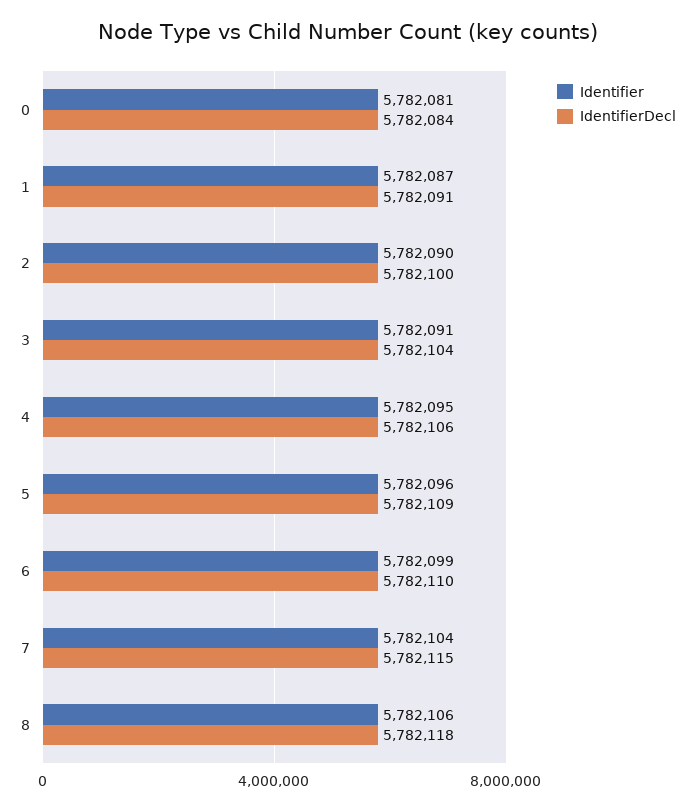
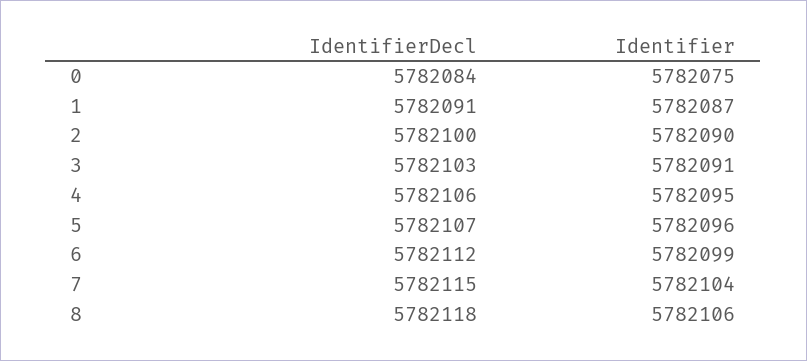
  {
    "Identifier": {
-     "0": 5782081,
+     "0": 5782075,
      "1": 5782087,
      "2": 5782090,
      "3": 5782091,
      "4": 5782095,
      "5": 5782096,
      "6": 5782099,
      "7": 5782104,
      "8": 5782106
    },
    "IdentifierDecl": {
      "0": 5782084,
      "1": 5782091,
      "2": 5782100,
-     "3": 5782104,
+     "3": 5782103,
      "4": 5782106,
-     "5": 5782109,
+     "5": 5782107,
-     "6": 5782110,
+     "6": 5782112,
      "7": 5782115,
      "8": 5782118
    }
  }

